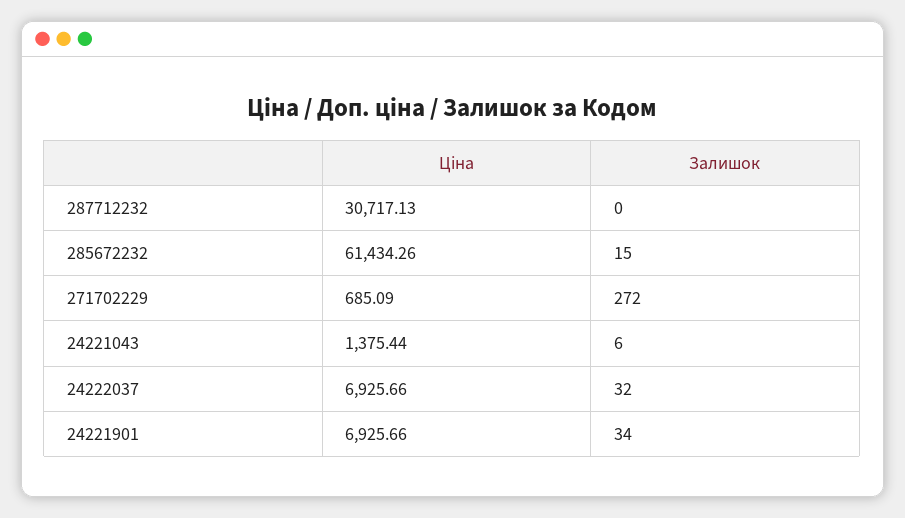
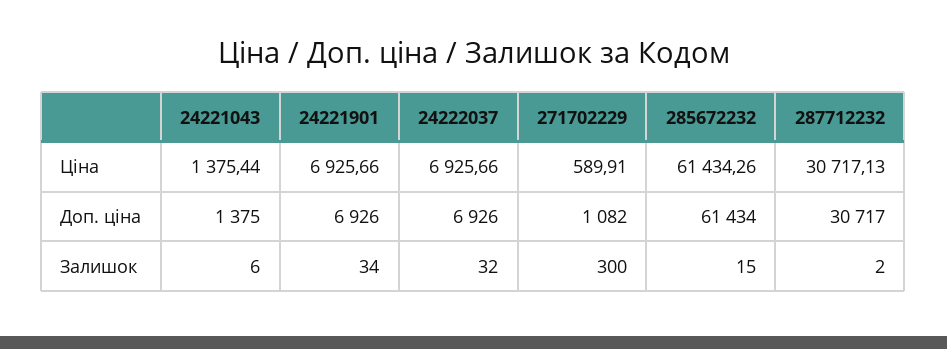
  {
    "Ціна": {
      "287712232": 30717.13,
      "285672232": 61434.26,
-     "271702229": 685.09,
+     "271702229": 589.91,
      "24221043": 1375.44,
      "24222037": 6925.66,
      "24221901": 6925.66
    },
    "Залишок": {
-     "287712232": 0,
+     "287712232": 2,
      "285672232": 15,
-     "271702229": 272,
+     "271702229": 300,
      "24221043": 6,
      "24222037": 32,
      "24221901": 34
-   }
+   },
+   "Доп. ціна": {
+     "24221043": 1375,
+     "24221901": 6926,
+     "24222037": 6926,
+     "271702229": 1082,
+     "285672232": 61434,
+     "287712232": 30717
+   }
  }

